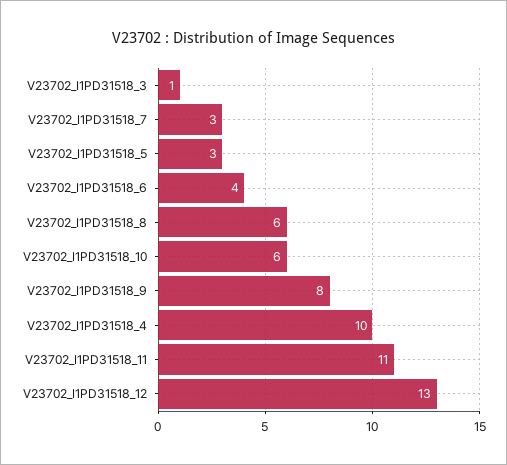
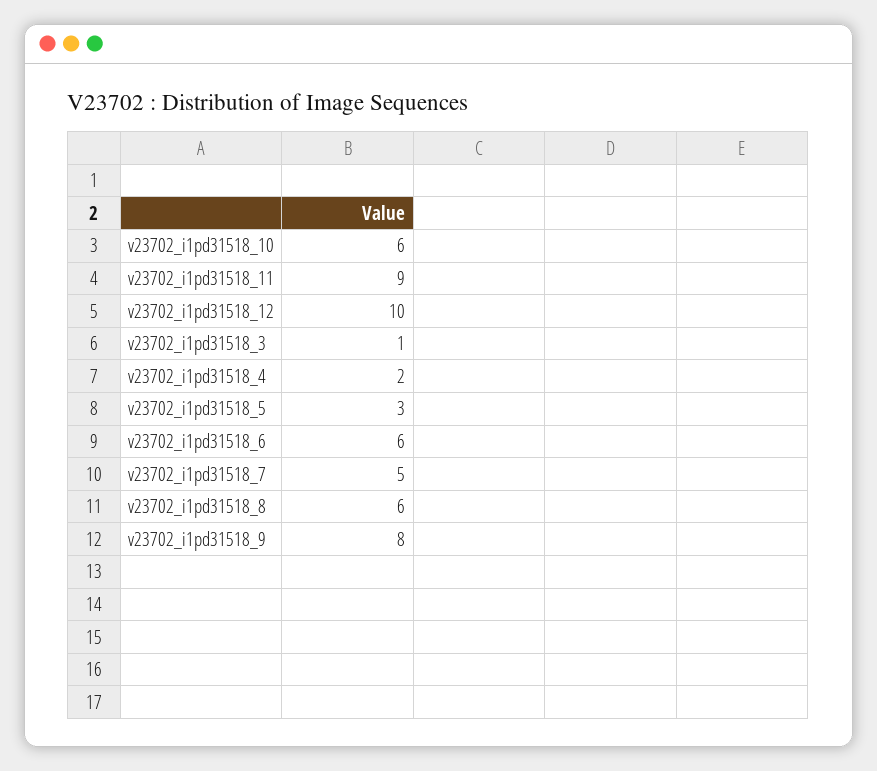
  {
    "V23702_I1PD31518_3": 1,
-   "V23702_I1PD31518_7": 3,
+   "V23702_I1PD31518_7": 5,
    "V23702_I1PD31518_5": 3,
-   "V23702_I1PD31518_6": 4,
+   "V23702_I1PD31518_6": 6,
    "V23702_I1PD31518_8": 6,
    "V23702_I1PD31518_10": 6,
    "V23702_I1PD31518_9": 8,
-   "V23702_I1PD31518_4": 10,
+   "V23702_I1PD31518_4": 2,
-   "V23702_I1PD31518_11": 11,
+   "V23702_I1PD31518_11": 9,
-   "V23702_I1PD31518_12": 13
+   "V23702_I1PD31518_12": 10
  }

